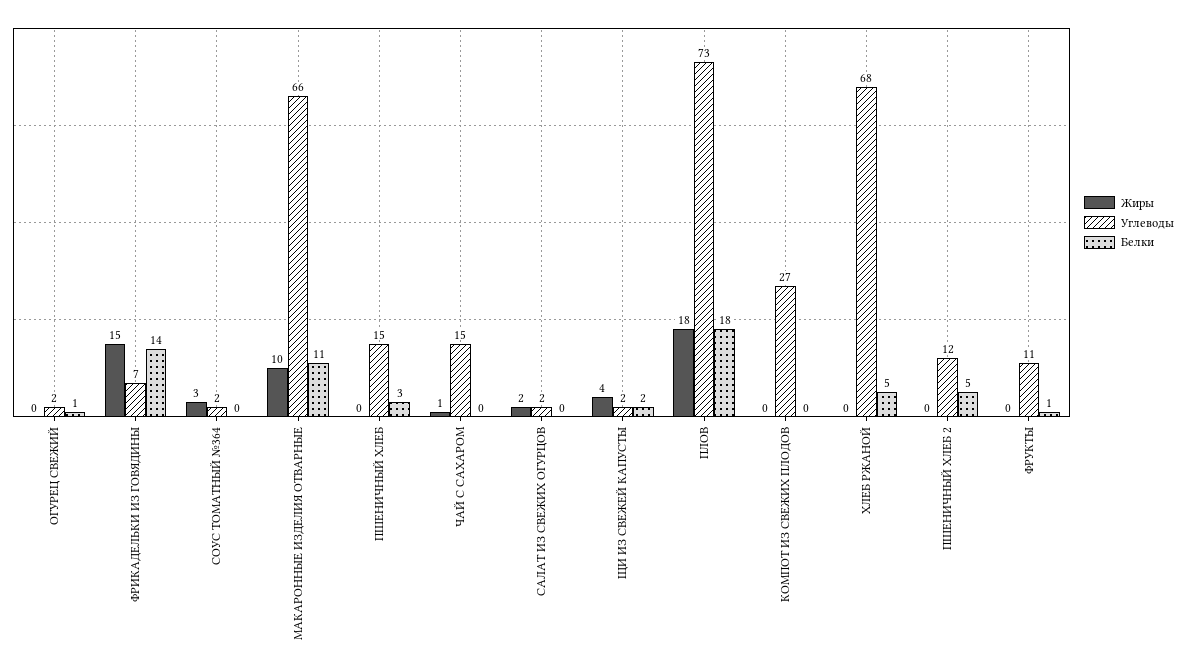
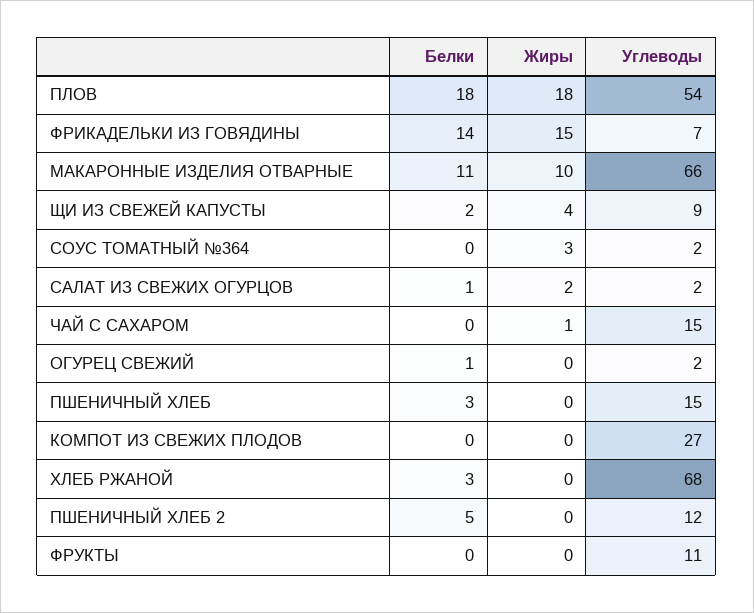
  {
    "Жиры": {
      "ОГУРЕЦ СВЕЖИЙ": 0,
      "ФРИКАДЕЛЬКИ ИЗ ГОВЯДИНЫ": 15,
      "СОУС ТОМАТНЫЙ №364": 3,
      "МАКАРОННЫЕ ИЗДЕЛИЯ ОТВАРНЫЕ": 10,
      "ПШЕНИЧНЫЙ ХЛЕБ": 0,
      "ЧАЙ С САХАРОМ": 1,
      "САЛАТ ИЗ СВЕЖИХ ОГУРЦОВ": 2,
      "ЩИ ИЗ СВЕЖЕЙ КАПУСТЫ": 4,
      "ПЛОВ": 18,
      "КОМПОТ ИЗ СВЕЖИХ ПЛОДОВ": 0,
      "ХЛЕБ РЖАНОЙ": 0,
      "ПШЕНИЧНЫЙ ХЛЕБ 2": 0,
      "ФРУКТЫ": 0
    },
    "Углеводы": {
      "ОГУРЕЦ СВЕЖИЙ": 2,
      "ФРИКАДЕЛЬКИ ИЗ ГОВЯДИНЫ": 7,
      "СОУС ТОМАТНЫЙ №364": 2,
      "МАКАРОННЫЕ ИЗДЕЛИЯ ОТВАРНЫЕ": 66,
      "ПШЕНИЧНЫЙ ХЛЕБ": 15,
      "ЧАЙ С САХАРОМ": 15,
      "САЛАТ ИЗ СВЕЖИХ ОГУРЦОВ": 2,
-     "ЩИ ИЗ СВЕЖЕЙ КАПУСТЫ": 2,
+     "ЩИ ИЗ СВЕЖЕЙ КАПУСТЫ": 9,
-     "ПЛОВ": 73,
+     "ПЛОВ": 54,
      "КОМПОТ ИЗ СВЕЖИХ ПЛОДОВ": 27,
      "ХЛЕБ РЖАНОЙ": 68,
      "ПШЕНИЧНЫЙ ХЛЕБ 2": 12,
      "ФРУКТЫ": 11
    },
    "Белки": {
      "ОГУРЕЦ СВЕЖИЙ": 1,
      "ФРИКАДЕЛЬКИ ИЗ ГОВЯДИНЫ": 14,
      "СОУС ТОМАТНЫЙ №364": 0,
      "МАКАРОННЫЕ ИЗДЕЛИЯ ОТВАРНЫЕ": 11,
      "ПШЕНИЧНЫЙ ХЛЕБ": 3,
      "ЧАЙ С САХАРОМ": 0,
-     "САЛАТ ИЗ СВЕЖИХ ОГУРЦОВ": 0,
+     "САЛАТ ИЗ СВЕЖИХ ОГУРЦОВ": 1,
      "ЩИ ИЗ СВЕЖЕЙ КАПУСТЫ": 2,
      "ПЛОВ": 18,
      "КОМПОТ ИЗ СВЕЖИХ ПЛОДОВ": 0,
-     "ХЛЕБ РЖАНОЙ": 5,
+     "ХЛЕБ РЖАНОЙ": 3,
      "ПШЕНИЧНЫЙ ХЛЕБ 2": 5,
-     "ФРУКТЫ": 1
+     "ФРУКТЫ": 0
    }
  }

